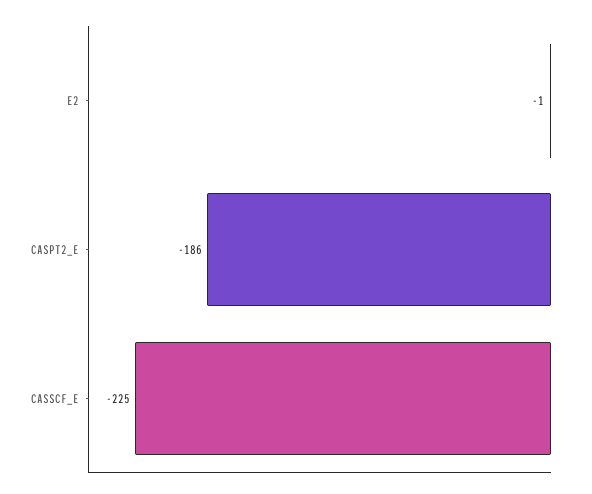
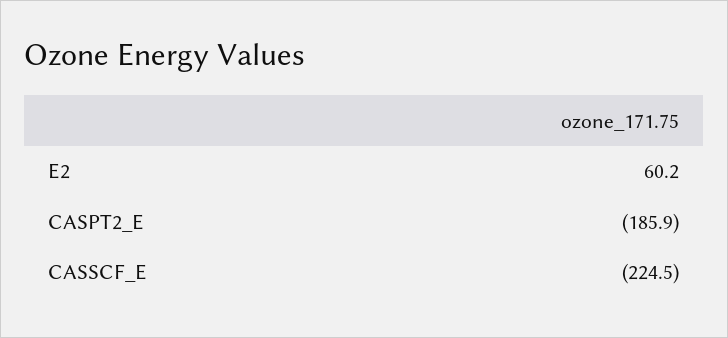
  {
-   "E2": -1,
+   "E2": 60.2,
    "CASPT2_E": -185.9,
    "CASSCF_E": -224.5
  }

